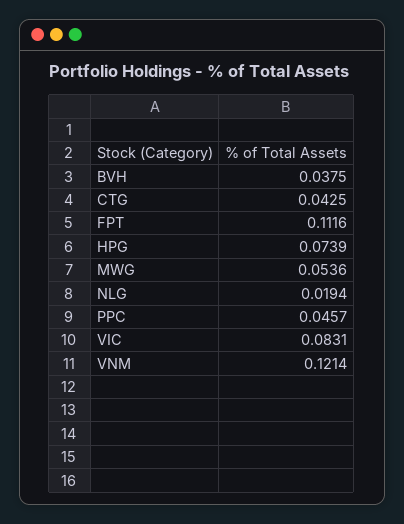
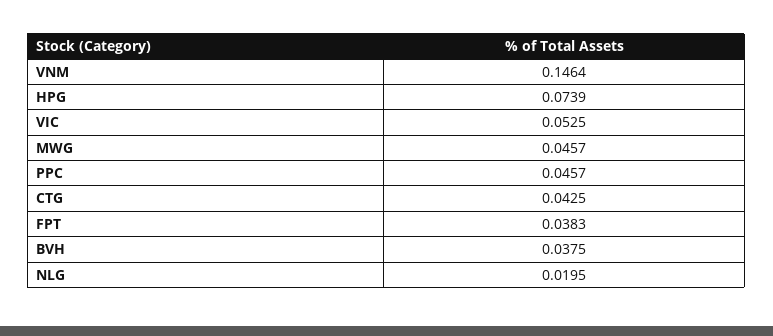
  {
    "BVH": 0.0375,
    "CTG": 0.0425,
-   "FPT": 0.1116,
+   "FPT": 0.0383,
    "HPG": 0.0739,
-   "MWG": 0.0536,
+   "MWG": 0.0457,
-   "NLG": 0.0194,
+   "NLG": 0.0195,
    "PPC": 0.0457,
-   "VIC": 0.0831,
+   "VIC": 0.0525,
-   "VNM": 0.1214
+   "VNM": 0.1464
  }

